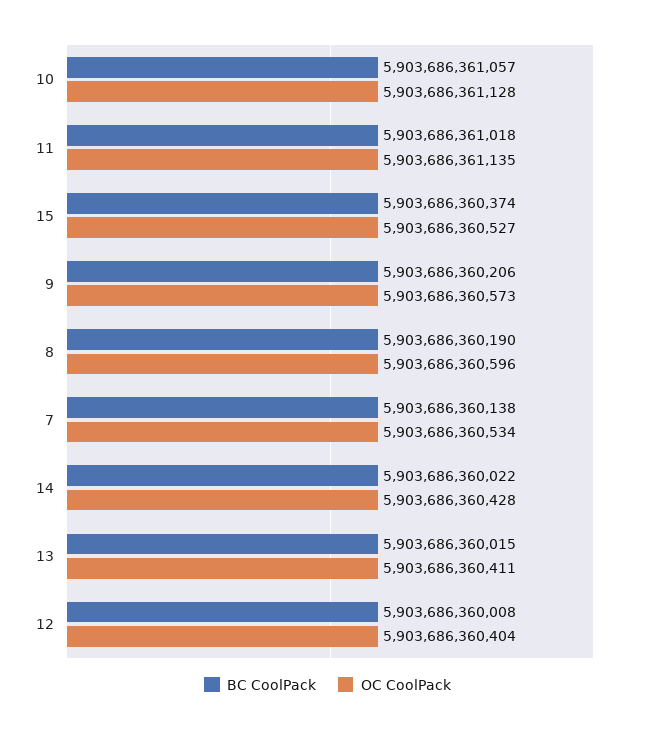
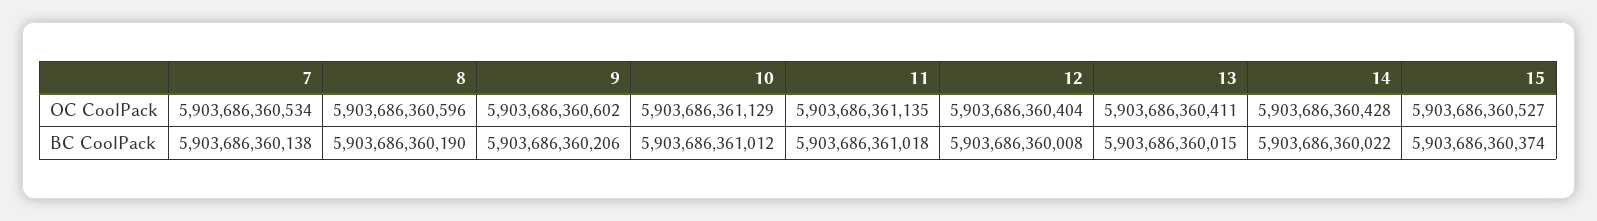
  {
    "BC CoolPack": {
-     "10": 5903686361057,
+     "10": 5903686361012,
      "11": 5903686361018,
      "15": 5903686360374,
      "9": 5903686360206,
      "8": 5903686360190,
      "7": 5903686360138,
      "14": 5903686360022,
      "13": 5903686360015,
      "12": 5903686360008
    },
    "OC CoolPack": {
-     "10": 5903686361128,
+     "10": 5903686361129,
      "11": 5903686361135,
      "15": 5903686360527,
-     "9": 5903686360573,
+     "9": 5903686360602,
      "8": 5903686360596,
      "7": 5903686360534,
      "14": 5903686360428,
      "13": 5903686360411,
      "12": 5903686360404
    }
  }

